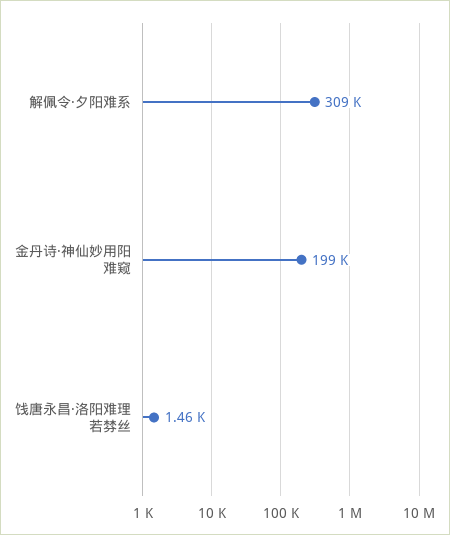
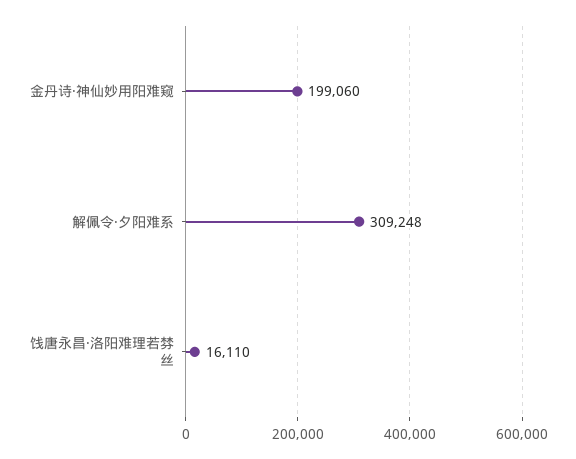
  {
    "解佩令·夕阳难系": 309248,
    "金丹诗·神仙妙用阳难窥": 199060,
-   "饯唐永昌·洛阳难理若棼丝": 1460
+   "饯唐永昌·洛阳难理若棼丝": 16110
  }

